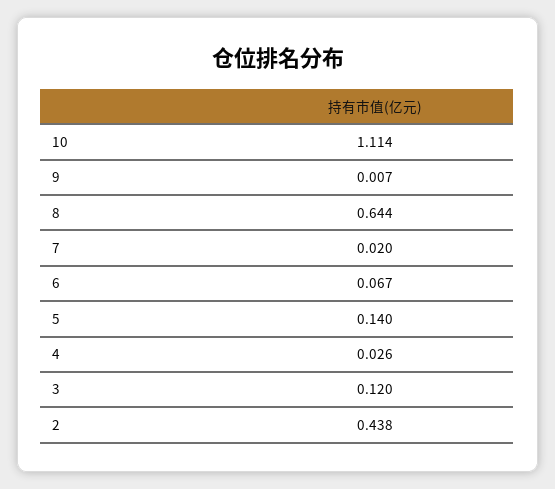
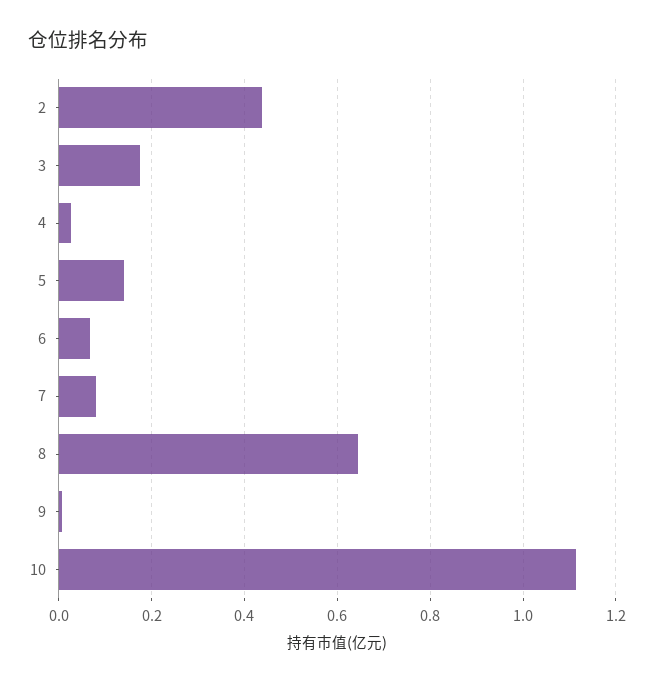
  {
    "10": 1.114,
    "9": 0.007,
    "8": 0.644,
-   "7": 0.02,
+   "7": 0.08,
    "6": 0.067,
    "5": 0.14,
    "4": 0.026,
-   "3": 0.12,
+   "3": 0.18,
    "2": 0.438
  }

